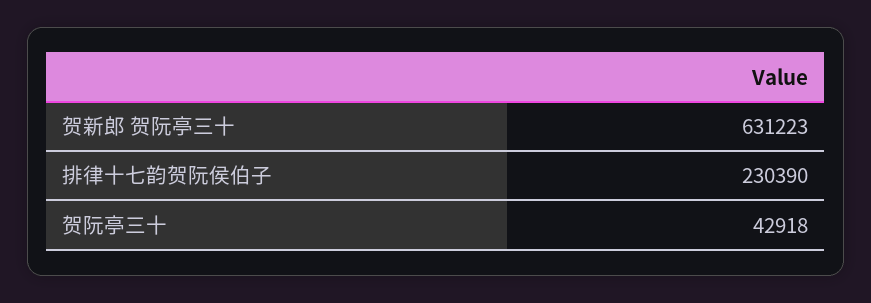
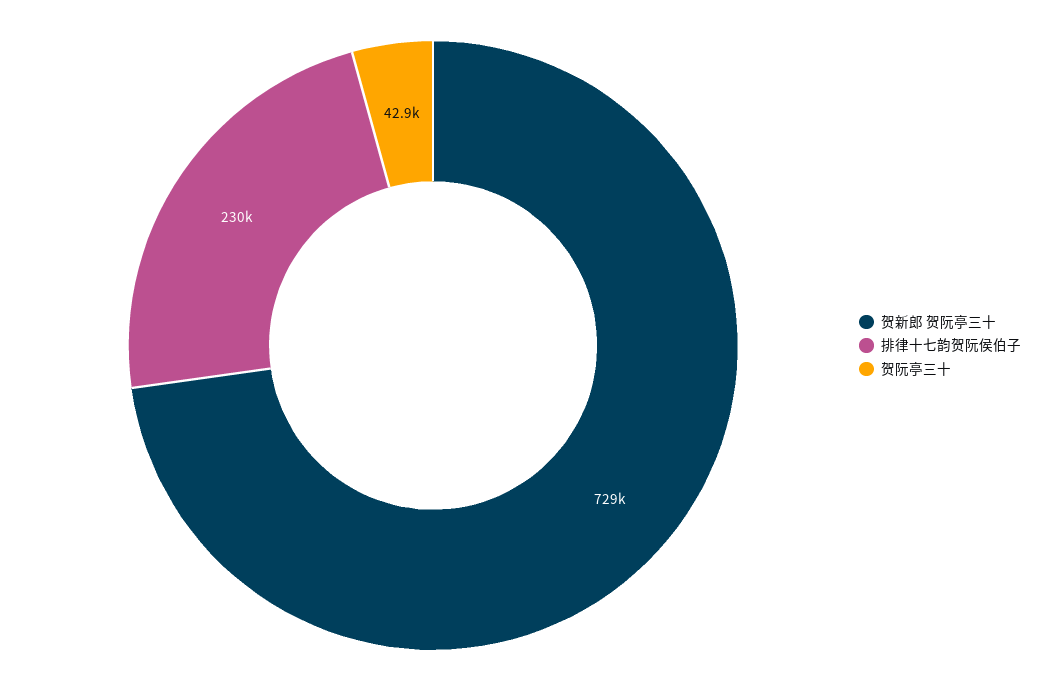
  {
-   "贺新郎 贺阮亭三十": 631223,
+   "贺新郎 贺阮亭三十": 729000,
    "排律十七韵贺阮侯伯子": 230390,
    "贺阮亭三十": 42918
  }

